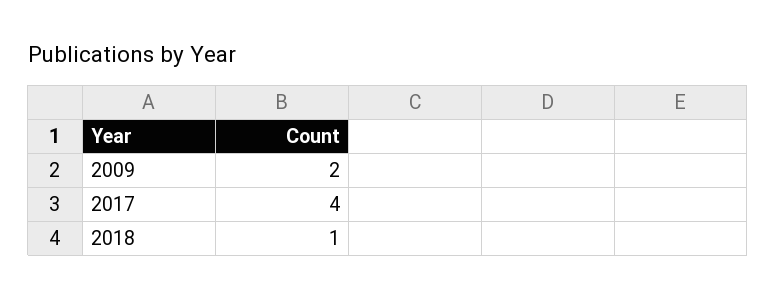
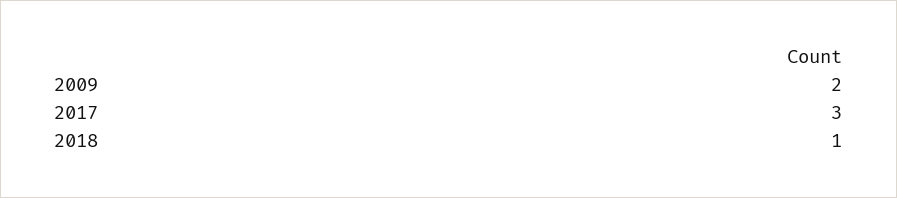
  {
    "2009": 2,
-   "2017": 4,
+   "2017": 3,
    "2018": 1
  }

